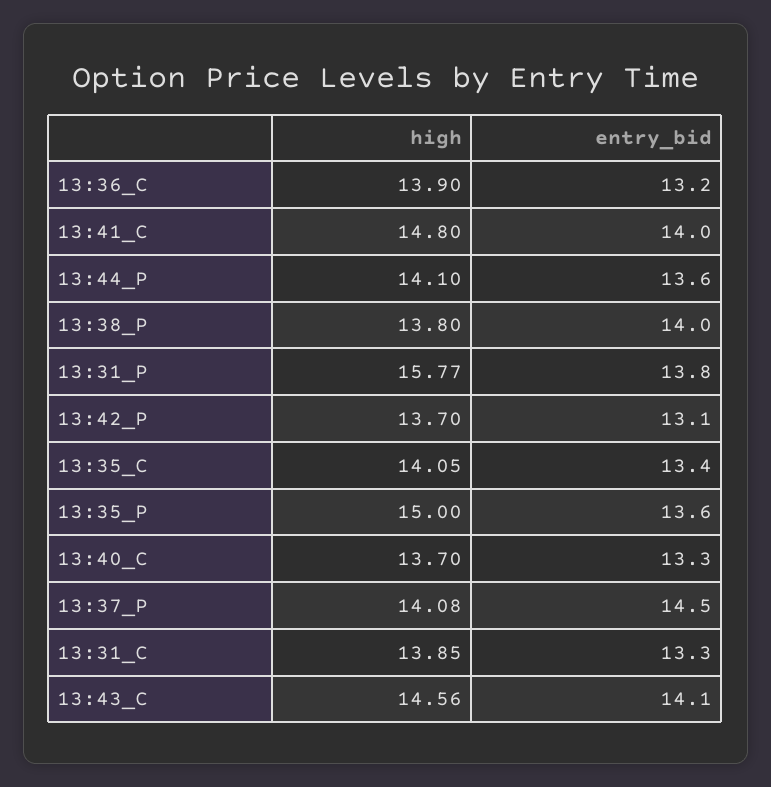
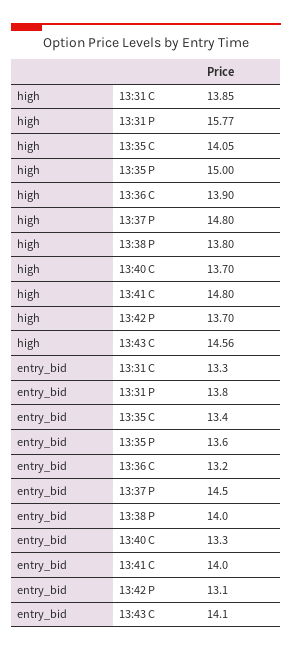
  {
    "high": {
      "13:36_C": 13.9,
      "13:41_C": 14.8,
-     "13:44_P": 14.1,
      "13:38_P": 13.8,
      "13:31_P": 15.77,
      "13:42_P": 13.7,
      "13:35_C": 14.05,
      "13:35_P": 15,
      "13:40_C": 13.7,
-     "13:37_P": 14.08,
+     "13:37_P": 14.8,
      "13:31_C": 13.85,
      "13:43_C": 14.56
    },
    "entry_bid": {
      "13:36_C": 13.2,
      "13:41_C": 14,
-     "13:44_P": 13.6,
      "13:38_P": 14,
      "13:31_P": 13.8,
      "13:42_P": 13.1,
      "13:35_C": 13.4,
      "13:35_P": 13.6,
      "13:40_C": 13.3,
      "13:37_P": 14.5,
      "13:31_C": 13.3,
      "13:43_C": 14.1
    }
  }

